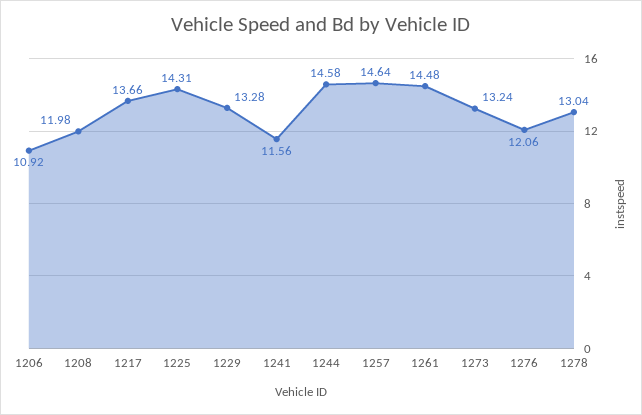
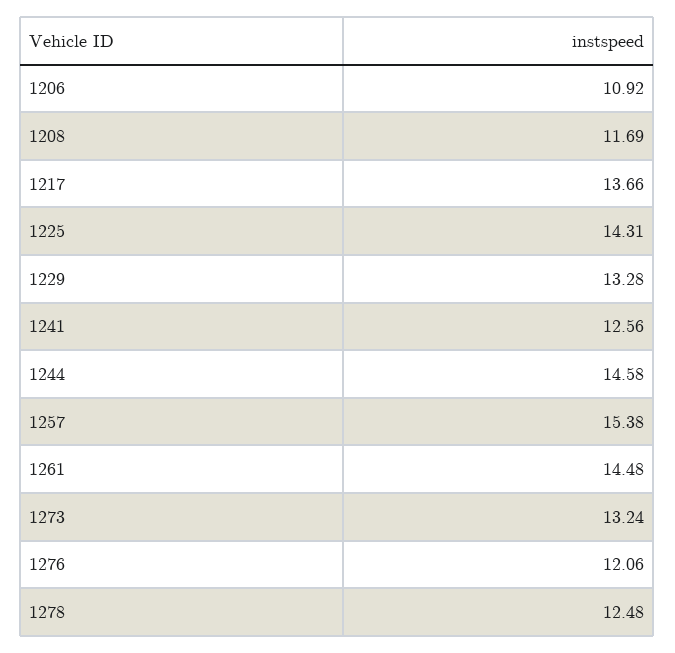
  {
    "1206": 10.92,
-   "1208": 11.98,
+   "1208": 11.69,
    "1217": 13.66,
    "1225": 14.31,
    "1229": 13.28,
-   "1241": 11.56,
+   "1241": 12.56,
    "1244": 14.58,
-   "1257": 14.64,
+   "1257": 15.38,
    "1261": 14.48,
    "1273": 13.24,
    "1276": 12.06,
-   "1278": 13.04
+   "1278": 12.48
  }

